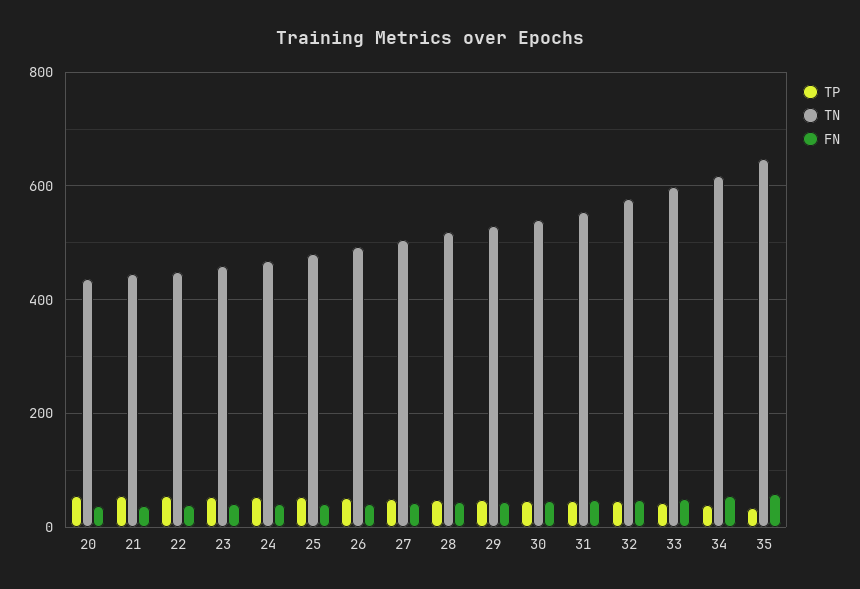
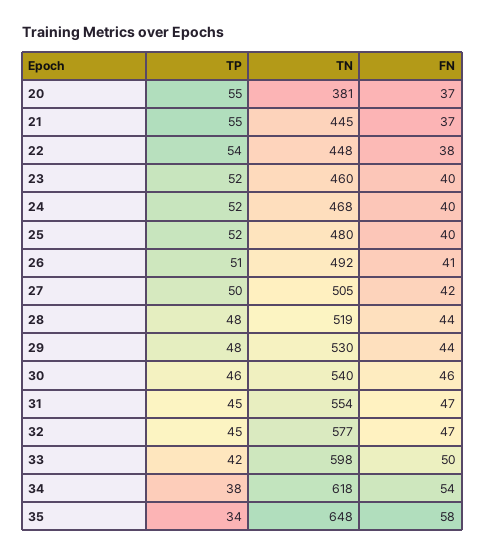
  {
    "TP": {
      "20": 55,
      "21": 55,
      "22": 54,
      "23": 52,
      "24": 52,
      "25": 52,
      "26": 51,
      "27": 50,
      "28": 48,
      "29": 48,
      "30": 46,
      "31": 45,
      "32": 45,
      "33": 42,
      "34": 38,
      "35": 34
    },
    "TN": {
-     "20": 440,
+     "20": 381,
      "21": 445,
      "22": 448,
      "23": 460,
      "24": 468,
      "25": 480,
      "26": 492,
      "27": 505,
      "28": 519,
      "29": 530,
      "30": 540,
      "31": 554,
      "32": 577,
      "33": 598,
      "34": 618,
      "35": 648
    },
    "FN": {
      "20": 37,
      "21": 37,
      "22": 38,
      "23": 40,
      "24": 40,
      "25": 40,
      "26": 41,
      "27": 42,
      "28": 44,
      "29": 44,
      "30": 46,
      "31": 47,
      "32": 47,
      "33": 50,
      "34": 54,
      "35": 58
    }
  }

